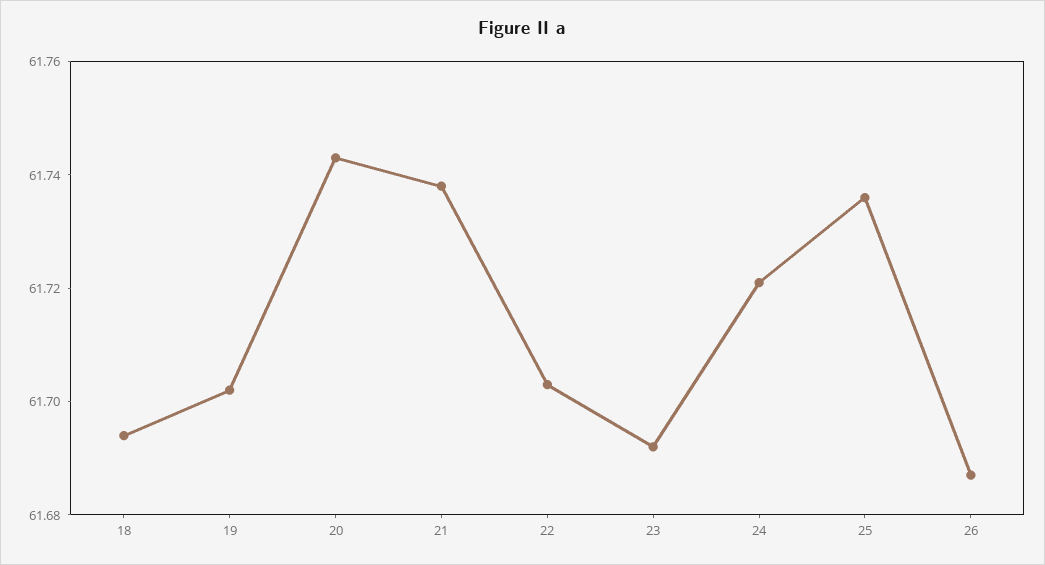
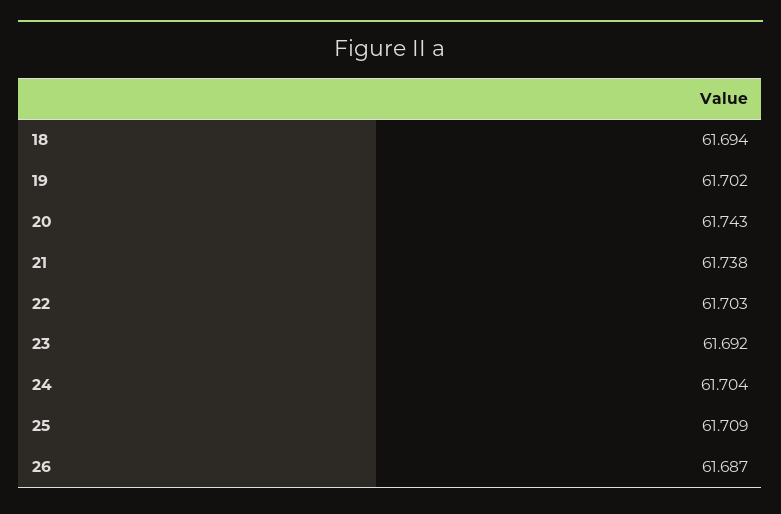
  {
    "18": 61.694,
    "19": 61.702,
    "20": 61.743,
    "21": 61.738,
    "22": 61.703,
    "23": 61.692,
-   "24": 61.72,
+   "24": 61.704,
-   "25": 61.735,
+   "25": 61.709,
    "26": 61.687
  }

